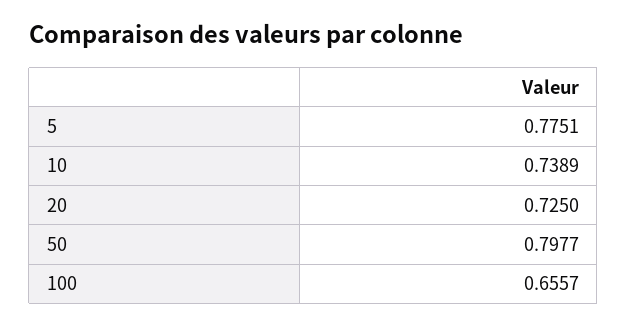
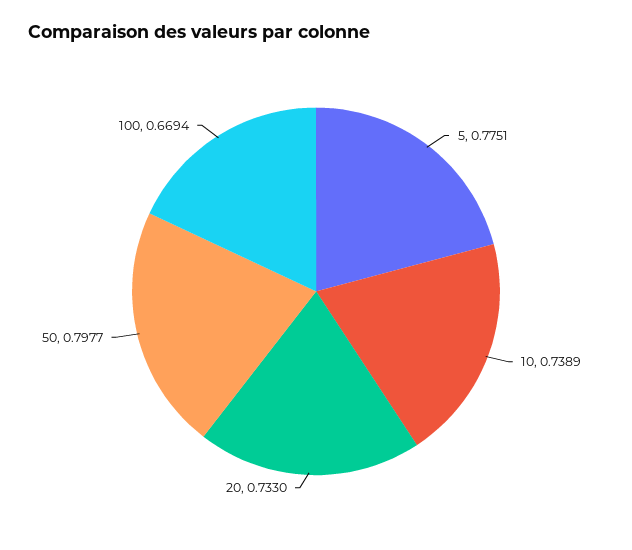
  {
    "5": 0.7751,
    "10": 0.7389,
-   "20": 0.725,
+   "20": 0.733,
    "50": 0.7977,
-   "100": 0.6557
+   "100": 0.6694
  }

